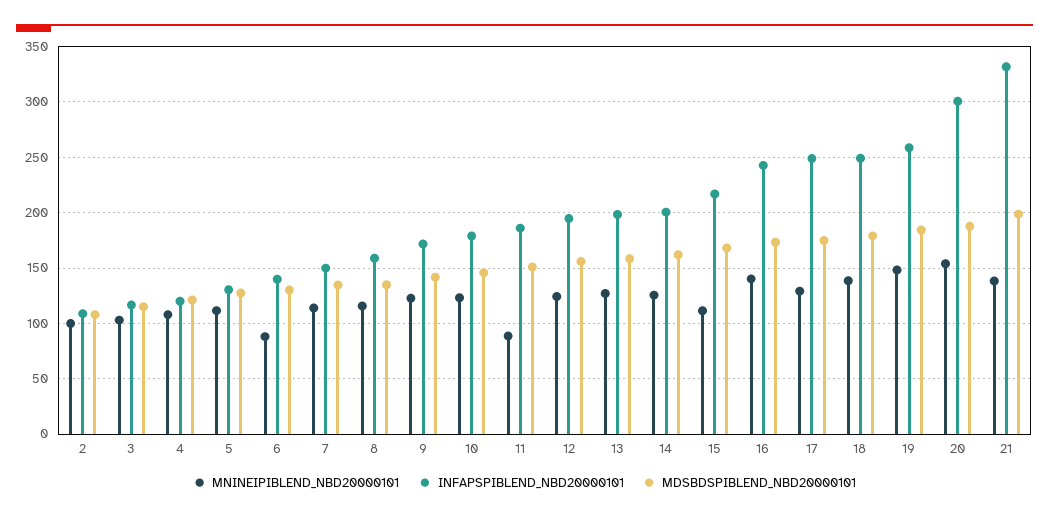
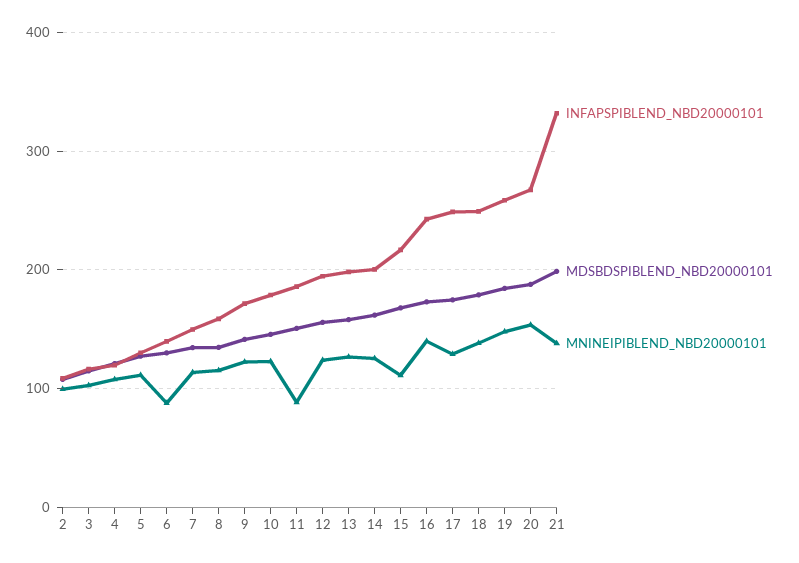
  {
    "MNINEIPIBLEND_NBD20000101": {
      "2": 100,
      "3": 100,
      "4": 110,
      "5": 110,
      "6": 90,
      "7": 110,
      "8": 120,
      "9": 120,
      "10": 120,
      "11": 90,
      "12": 120,
      "13": 130,
      "14": 130,
      "15": 110,
      "16": 140,
      "17": 130,
      "18": 140,
      "19": 150,
      "20": 150,
      "21": 140
    },
    "INFAPSPIBLEND_NBD20000101": {
      "2": 110,
      "3": 120,
      "4": 120,
      "5": 130,
      "6": 140,
      "7": 150,
      "8": 160,
      "9": 170,
      "10": 180,
      "11": 190,
      "12": 190,
      "13": 200,
      "14": 200,
      "15": 220,
      "16": 240,
      "17": 250,
      "18": 250,
      "19": 260,
-     "20": 300,
+     "20": 270,
      "21": 330
    },
    "MDSBDSPIBLEND_NBD20000101": {
      "2": 110,
      "3": 120,
      "4": 120,
      "5": 130,
      "6": 130,
      "7": 130,
      "8": 130,
      "9": 140,
      "10": 150,
      "11": 150,
      "12": 160,
      "13": 160,
      "14": 160,
      "15": 170,
      "16": 170,
      "17": 170,
      "18": 180,
      "19": 180,
      "20": 190,
      "21": 200
    }
  }

